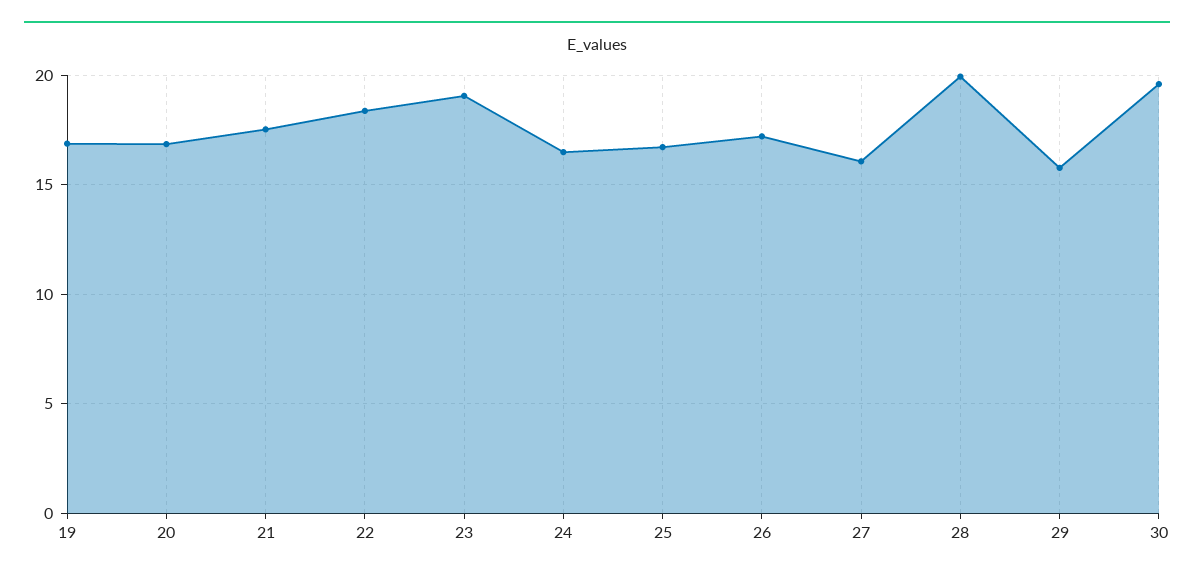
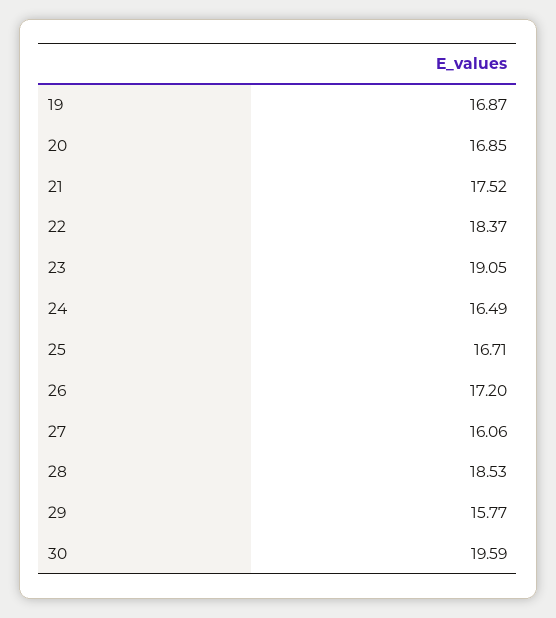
  {
    "19": 16.87,
    "20": 16.85,
    "21": 17.52,
    "22": 18.37,
    "23": 19.05,
    "24": 16.49,
    "25": 16.71,
    "26": 17.2,
    "27": 16.06,
-   "28": 20,
+   "28": 18.53,
    "29": 15.77,
    "30": 19.59
  }

